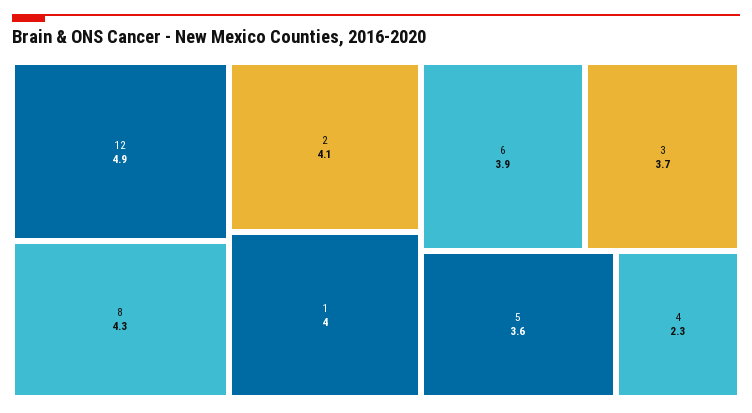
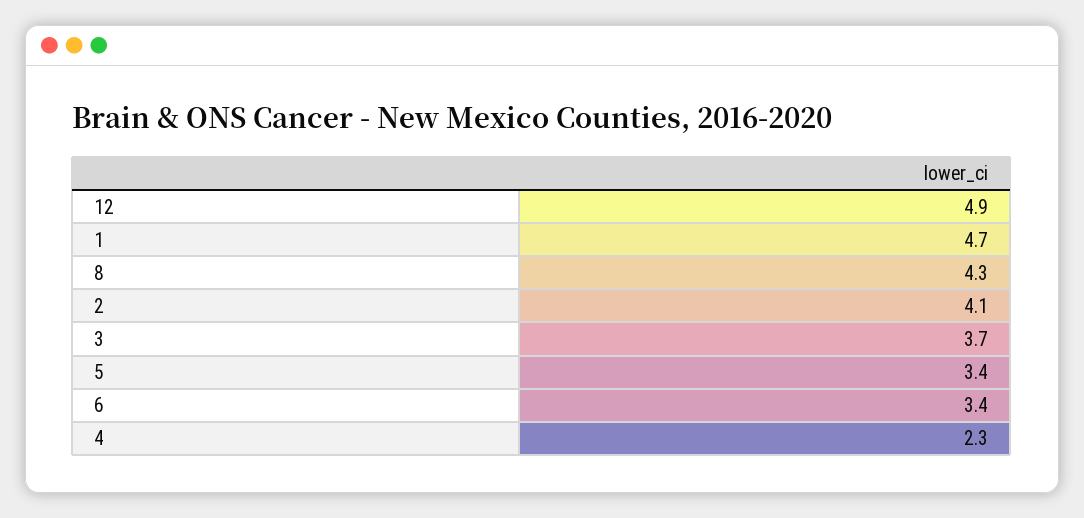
  {
    "12": 4.9,
    "8": 4.3,
    "2": 4.1,
-   "1": 4,
+   "1": 4.7,
-   "6": 3.9,
+   "6": 3.4,
    "3": 3.7,
-   "5": 3.6,
+   "5": 3.4,
    "4": 2.3
  }

